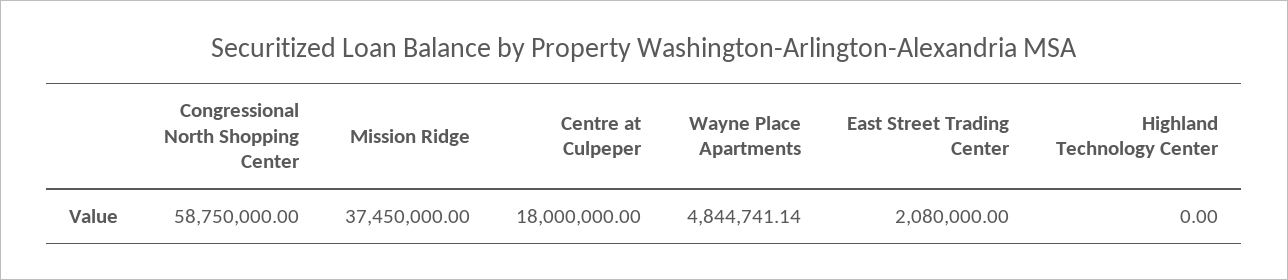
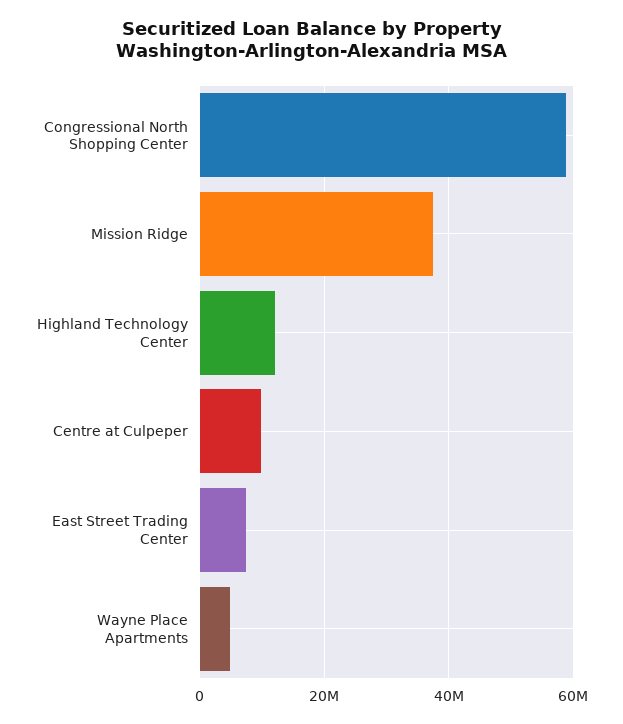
  {
    "Congressional North Shopping Center": 58750000,
    "Mission Ridge": 37450000,
-   "Centre at Culpeper": 18000000,
+   "Centre at Culpeper": 10000000,
    "Wayne Place Apartments": 4844741.14,
-   "East Street Trading Center": 2080000,
+   "East Street Trading Center": 8000000,
-   "Highland Technology Center": 0
+   "Highland Technology Center": 12000000
  }

